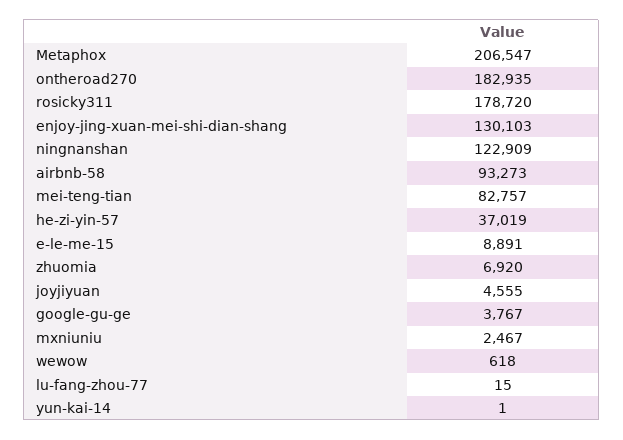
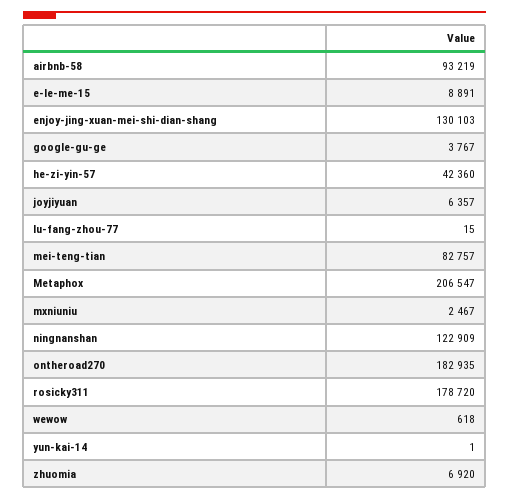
  {
    "Metaphox": 206547,
    "ontheroad270": 182935,
    "rosicky311": 178720,
    "enjoy-jing-xuan-mei-shi-dian-shang": 130103,
    "ningnanshan": 122909,
-   "airbnb-58": 93273,
+   "airbnb-58": 93219,
    "mei-teng-tian": 82757,
-   "he-zi-yin-57": 37019,
+   "he-zi-yin-57": 42360,
    "e-le-me-15": 8891,
    "zhuomia": 6920,
-   "joyjiyuan": 4555,
+   "joyjiyuan": 6357,
    "google-gu-ge": 3767,
    "mxniuniu": 2467,
    "wewow": 618,
    "lu-fang-zhou-77": 15,
    "yun-kai-14": 1
  }

